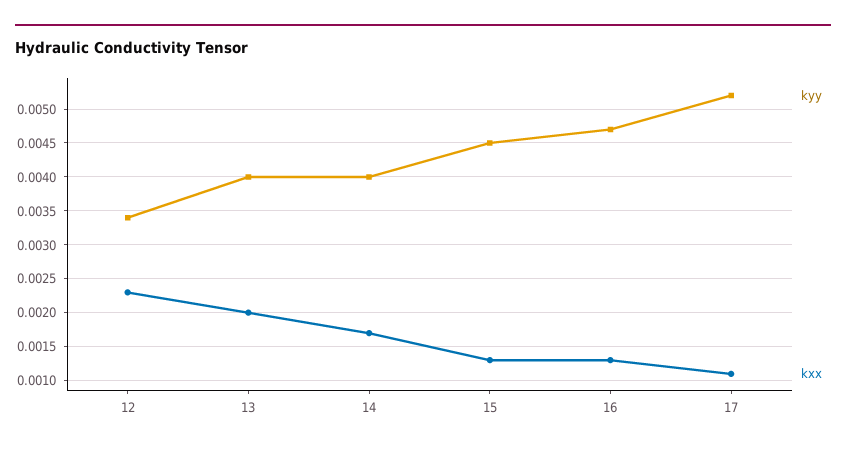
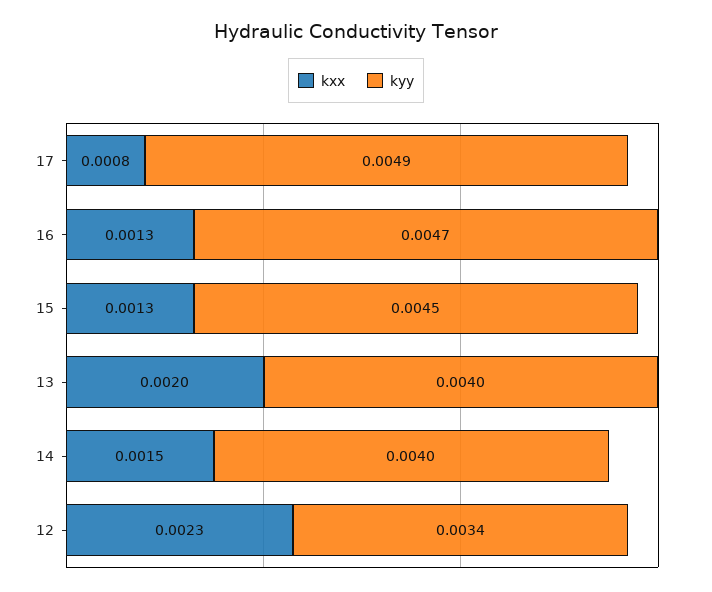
  {
    "kyy": {
      "12": 0.0034,
      "13": 0.004,
      "14": 0.004,
      "15": 0.0045,
      "16": 0.0047,
-     "17": 0.0052
+     "17": 0.0049
    },
    "kxx": {
      "12": 0.0023,
      "13": 0.002,
-     "14": 0.0017,
+     "14": 0.0015,
      "15": 0.0013,
      "16": 0.0013,
-     "17": 0.0011
+     "17": 0.0008
    }
  }

